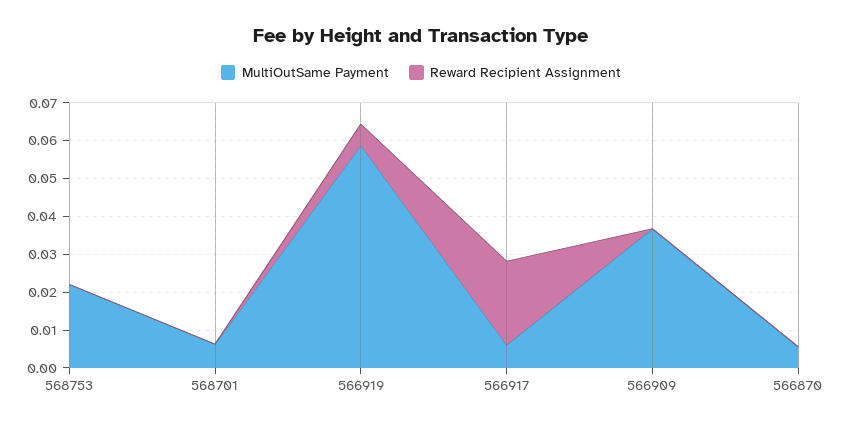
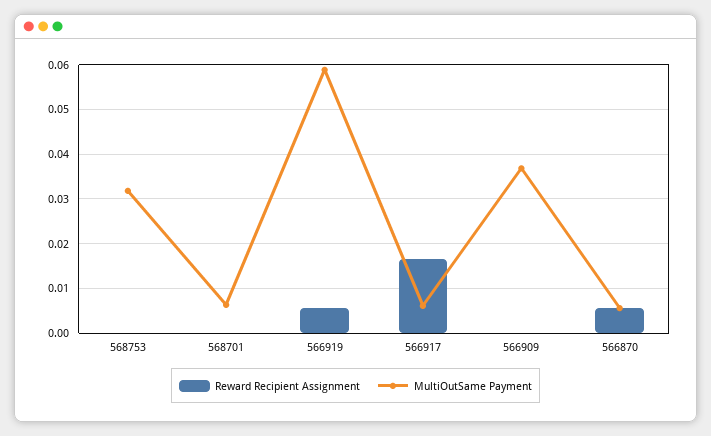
  {
    "MultiOutSame Payment": {
-     "568753": 0.0225,
+     "568753": 0.032,
      "568701": 0.006,
      "566919": 0.058,
      "566917": 0.006,
      "566909": 0.036,
      "566870": 0.006
    },
    "Reward Recipient Assignment": {
      "568753": 0,
      "568701": 0,
      "566919": 0.006,
-     "566917": 0.0225,
+     "566917": 0.016,
      "566909": 0,
-     "566870": 0
+     "566870": 0.006
    }
  }

